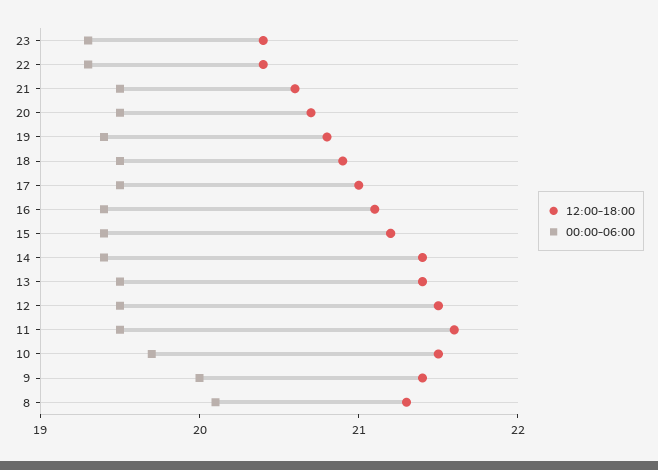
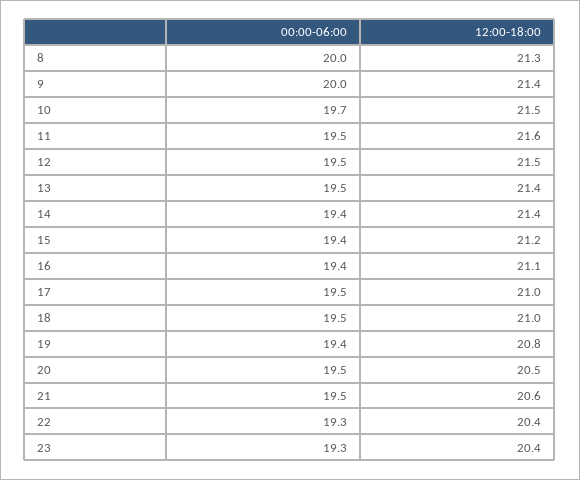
  {
    "12:00-18:00": {
      "23": 20.4,
      "22": 20.4,
      "21": 20.6,
-     "20": 20.7,
+     "20": 20.5,
      "19": 20.8,
-     "18": 20.9,
+     "18": 21,
      "17": 21,
      "16": 21.1,
      "15": 21.2,
      "14": 21.4,
      "13": 21.4,
      "12": 21.5,
      "11": 21.6,
      "10": 21.5,
      "9": 21.4,
      "8": 21.3
    },
    "00:00-06:00": {
      "23": 19.3,
      "22": 19.3,
      "21": 19.5,
      "20": 19.5,
      "19": 19.4,
      "18": 19.5,
      "17": 19.5,
      "16": 19.4,
      "15": 19.4,
      "14": 19.4,
      "13": 19.5,
      "12": 19.5,
      "11": 19.5,
      "10": 19.7,
      "9": 20,
-     "8": 20.1
+     "8": 20
    }
  }

